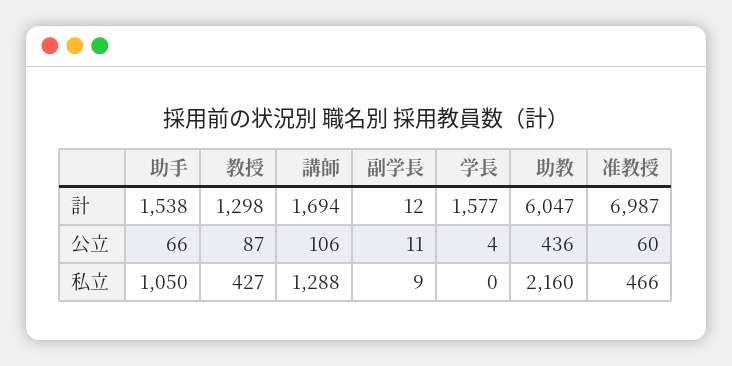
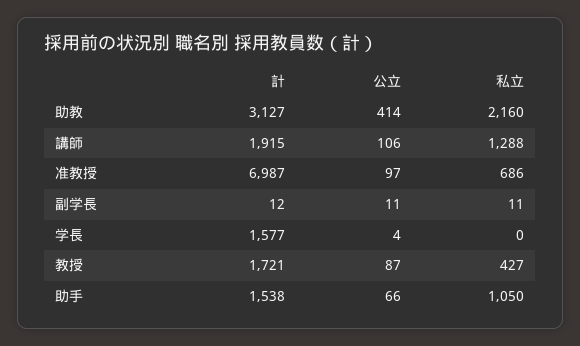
  {
    "助手": {
      "計": 1538,
      "公立": 66,
      "私立": 1050
    },
    "教授": {
-     "計": 1298,
+     "計": 1721,
      "公立": 87,
      "私立": 427
    },
    "講師": {
-     "計": 1694,
+     "計": 1915,
      "公立": 106,
      "私立": 1288
    },
    "副学長": {
      "計": 12,
      "公立": 11,
-     "私立": 9
+     "私立": 11
    },
    "学長": {
      "計": 1577,
      "公立": 4,
      "私立": 0
    },
    "助教": {
-     "計": 6047,
+     "計": 3127,
-     "公立": 436,
+     "公立": 414,
      "私立": 2160
    },
    "准教授": {
      "計": 6987,
-     "公立": 60,
+     "公立": 97,
-     "私立": 466
+     "私立": 686
    }
  }

